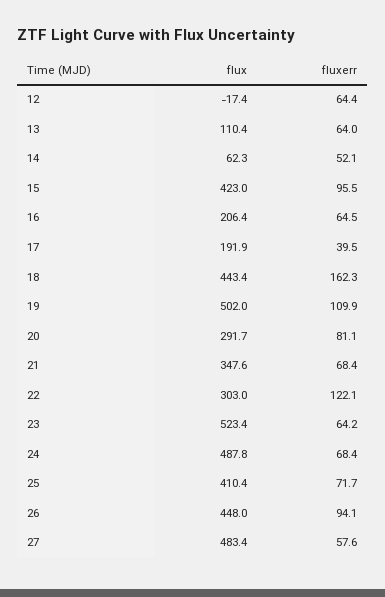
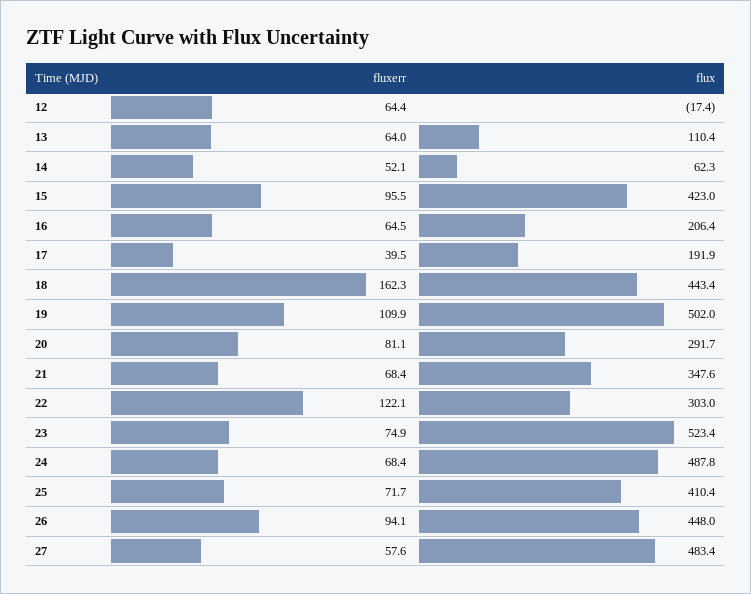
  {
    "flux": {
      "12": -17.4,
      "13": 110.4,
      "14": 62.3,
      "15": 423,
      "16": 206.4,
      "17": 191.9,
      "18": 443.4,
      "19": 502,
      "20": 291.7,
      "21": 347.6,
      "22": 303,
      "23": 523.4,
      "24": 487.8,
      "25": 410.4,
      "26": 448,
      "27": 483.4
    },
    "fluxerr": {
      "12": 64.4,
      "13": 64,
      "14": 52.1,
      "15": 95.5,
      "16": 64.5,
      "17": 39.5,
      "18": 162.3,
      "19": 109.9,
      "20": 81.1,
      "21": 68.4,
      "22": 122.1,
-     "23": 64.2,
+     "23": 74.9,
      "24": 68.4,
      "25": 71.7,
      "26": 94.1,
      "27": 57.6
    }
  }

